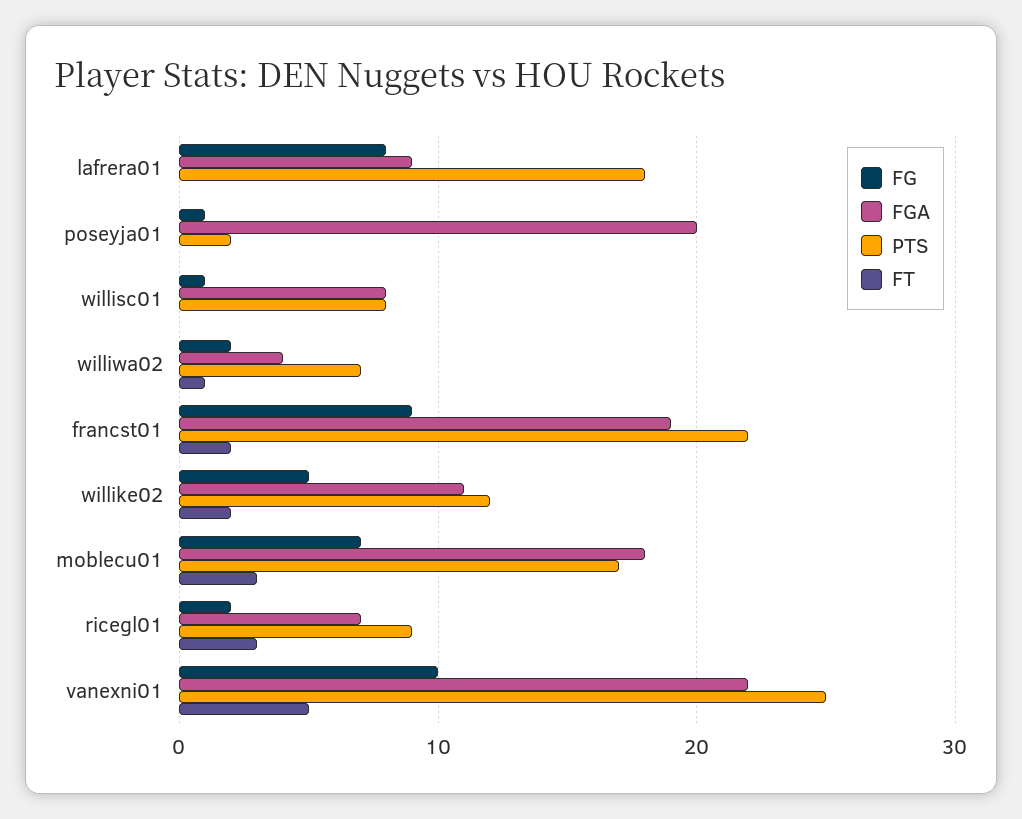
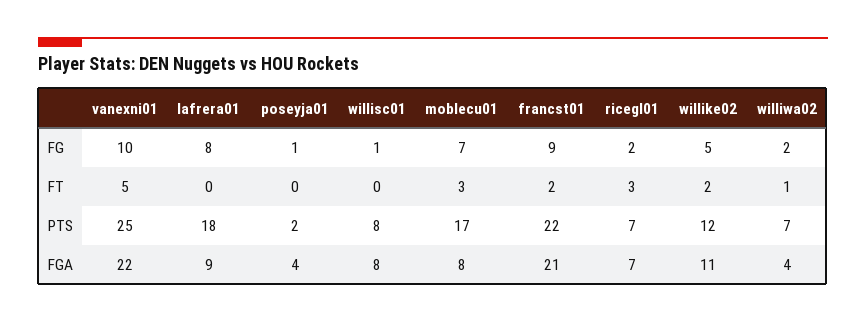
  {
    "FG": {
      "lafrera01": 8,
      "poseyja01": 1,
      "willisc01": 1,
      "williwa02": 2,
      "francst01": 9,
      "willike02": 5,
      "moblecu01": 7,
      "ricegl01": 2,
      "vanexni01": 10
    },
    "FGA": {
      "lafrera01": 9,
-     "poseyja01": 20,
+     "poseyja01": 4,
      "willisc01": 8,
      "williwa02": 4,
-     "francst01": 19,
+     "francst01": 21,
      "willike02": 11,
-     "moblecu01": 18,
+     "moblecu01": 8,
      "ricegl01": 7,
      "vanexni01": 22
    },
    "PTS": {
      "lafrera01": 18,
      "poseyja01": 2,
      "willisc01": 8,
      "williwa02": 7,
      "francst01": 22,
      "willike02": 12,
      "moblecu01": 17,
-     "ricegl01": 9,
+     "ricegl01": 7,
      "vanexni01": 25
    },
    "FT": {
      "lafrera01": 0,
      "poseyja01": 0,
      "willisc01": 0,
      "williwa02": 1,
      "francst01": 2,
      "willike02": 2,
      "moblecu01": 3,
      "ricegl01": 3,
      "vanexni01": 5
    }
  }

